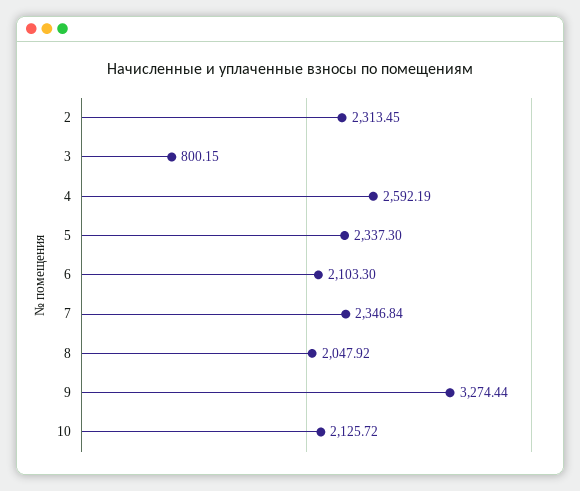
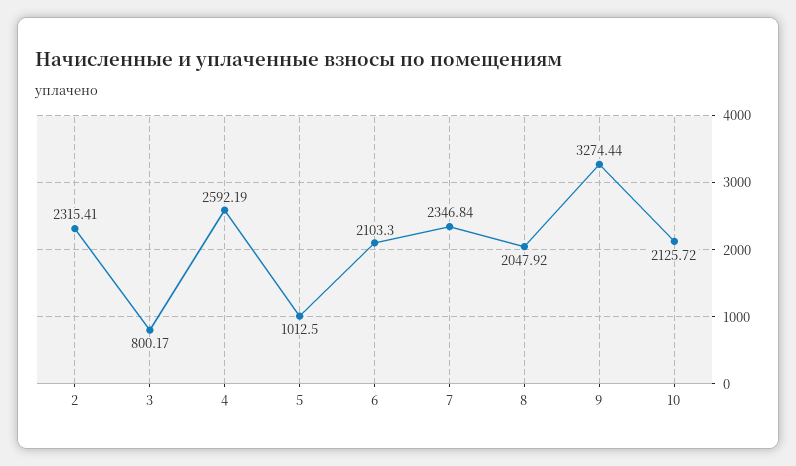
  {
-   "2": 2313.45,
+   "2": 2315.41,
-   "3": 800.15,
+   "3": 800.17,
    "4": 2592.19,
-   "5": 2337.3,
+   "5": 1012.5,
    "6": 2103.3,
    "7": 2346.84,
    "8": 2047.92,
    "9": 3274.44,
    "10": 2125.72
  }

